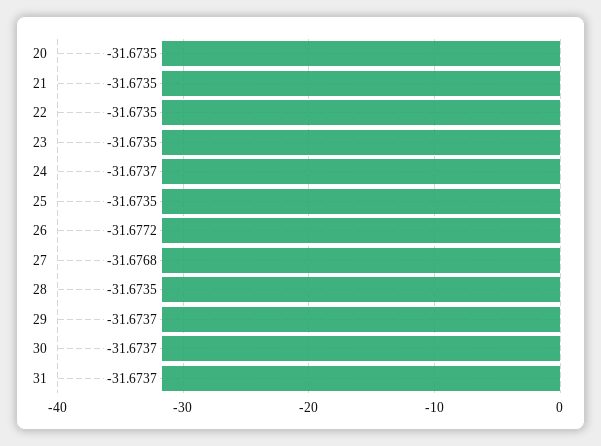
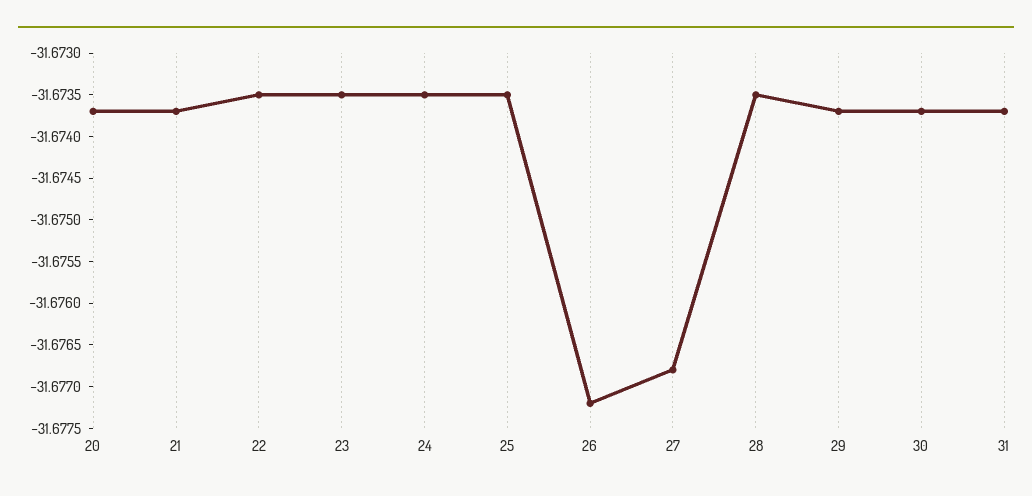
  {
-   "20": -31.6735,
+   "20": -31.6737,
-   "21": -31.6735,
+   "21": -31.6737,
    "22": -31.6735,
    "23": -31.6735,
-   "24": -31.6737,
+   "24": -31.6735,
    "25": -31.6735,
    "26": -31.6772,
    "27": -31.6768,
    "28": -31.6735,
    "29": -31.6737,
    "30": -31.6737,
    "31": -31.6737
  }

